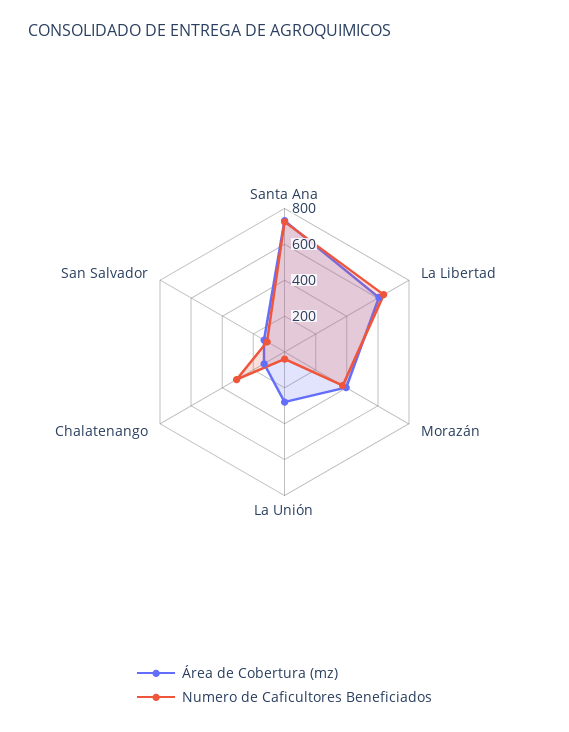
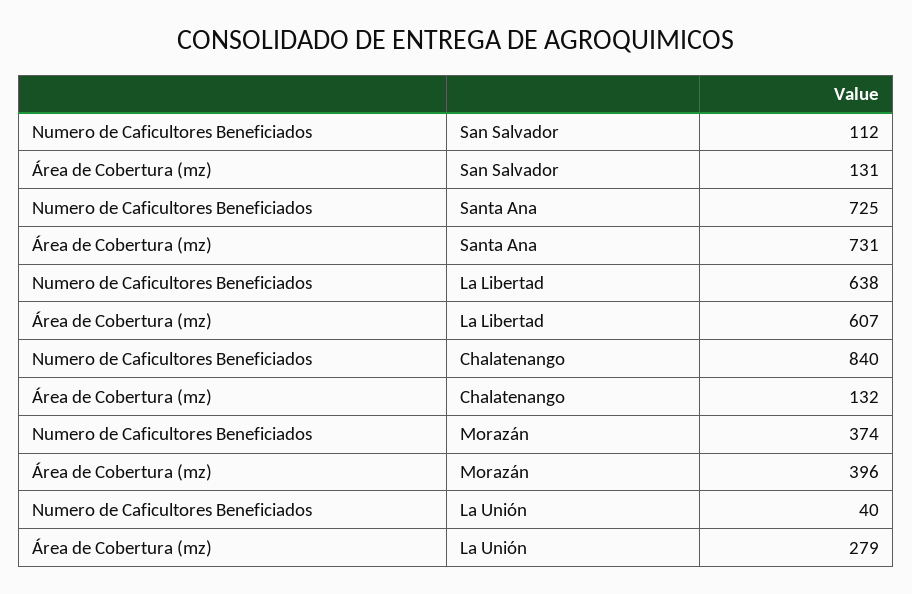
  {
    "Área de Cobertura (mz)": {
      "Santa Ana": 731,
      "La Libertad": 607,
      "Morazán": 396,
      "La Unión": 279,
      "Chalatenango": 132,
      "San Salvador": 131
    },
    "Numero de Caficultores Beneficiados": {
      "Santa Ana": 725,
      "La Libertad": 638,
      "Morazán": 374,
      "La Unión": 40,
-     "Chalatenango": 300,
+     "Chalatenango": 840,
      "San Salvador": 112
    }
  }

